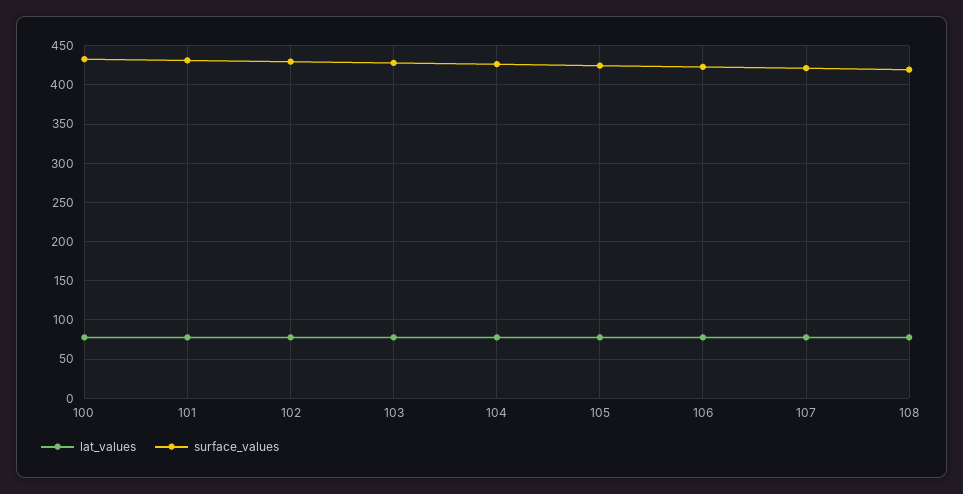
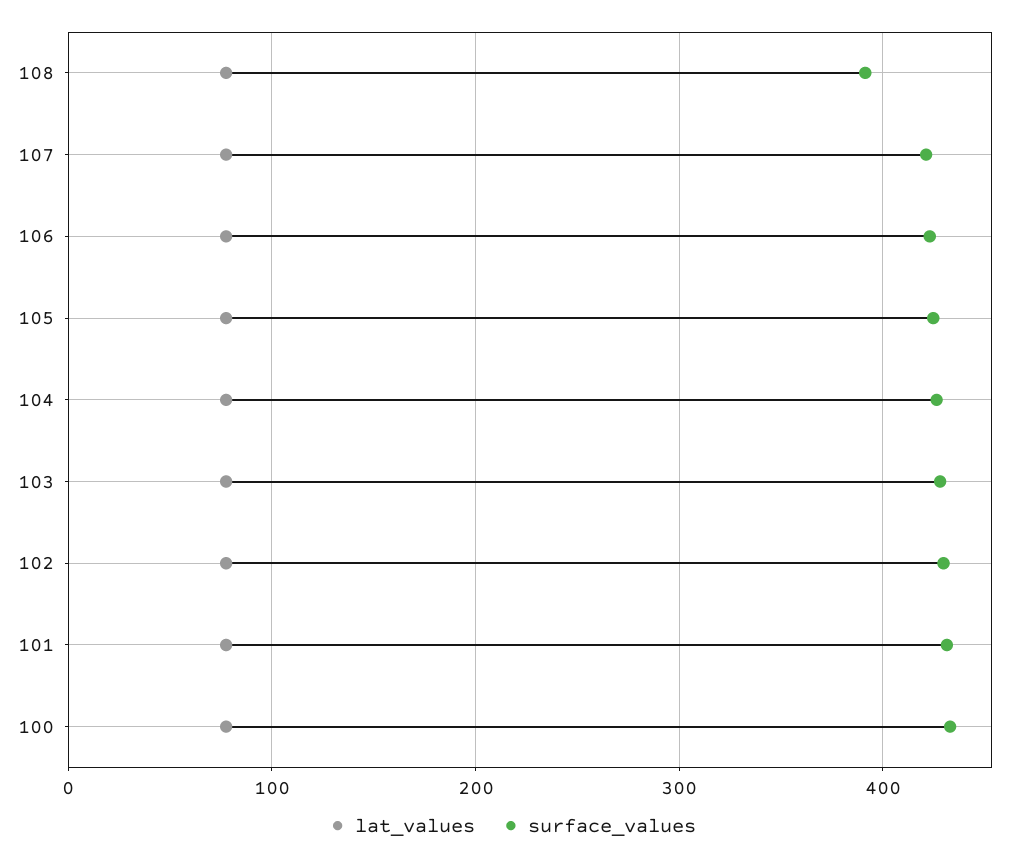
  {
    "lat_values": {
      "100": 80,
      "101": 80,
      "102": 80,
      "103": 80,
      "104": 80,
      "105": 80,
      "106": 80,
      "107": 80,
      "108": 80
    },
    "surface_values": {
      "100": 430,
      "101": 430,
      "102": 430,
      "103": 430,
      "104": 430,
      "105": 420,
      "106": 420,
      "107": 420,
-     "108": 420
+     "108": 390
    }
  }

